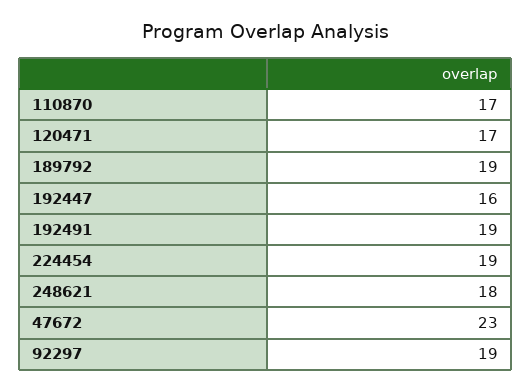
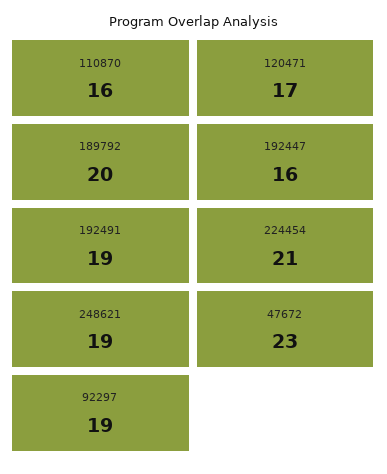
  {
-   "110870": 17,
+   "110870": 16,
    "120471": 17,
-   "189792": 19,
+   "189792": 20,
    "192447": 16,
    "192491": 19,
-   "224454": 19,
+   "224454": 21,
-   "248621": 18,
+   "248621": 19,
    "47672": 23,
    "92297": 19
  }

